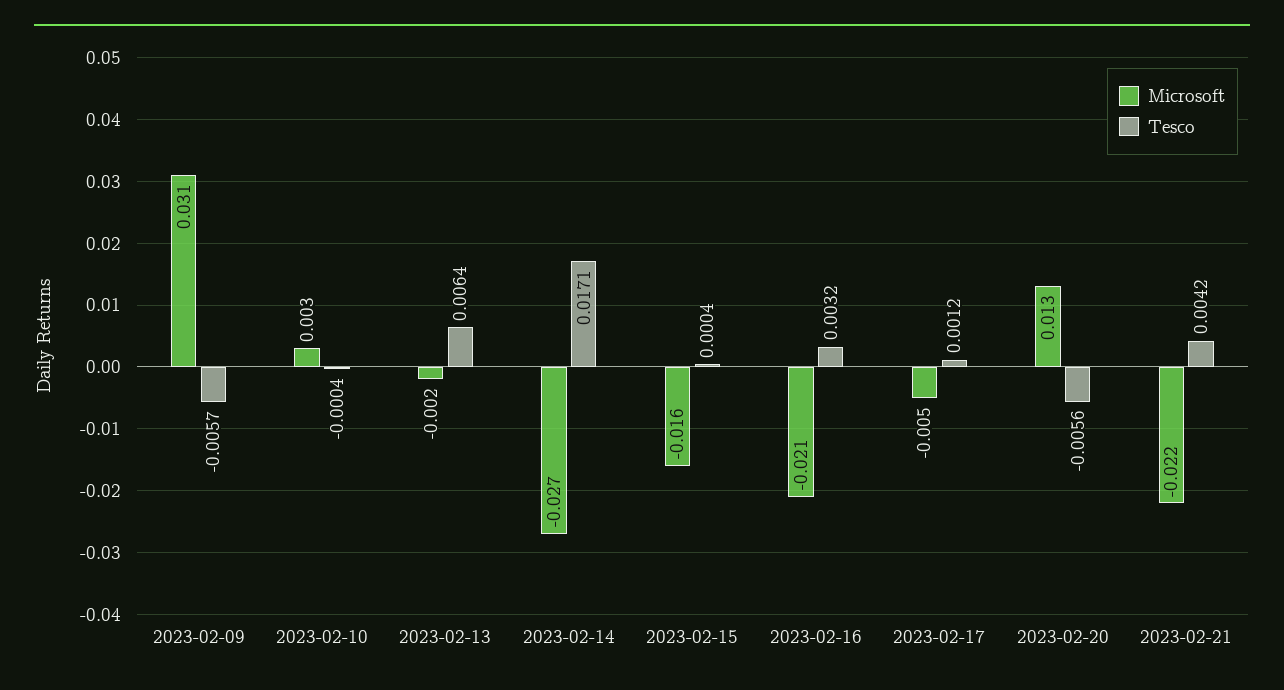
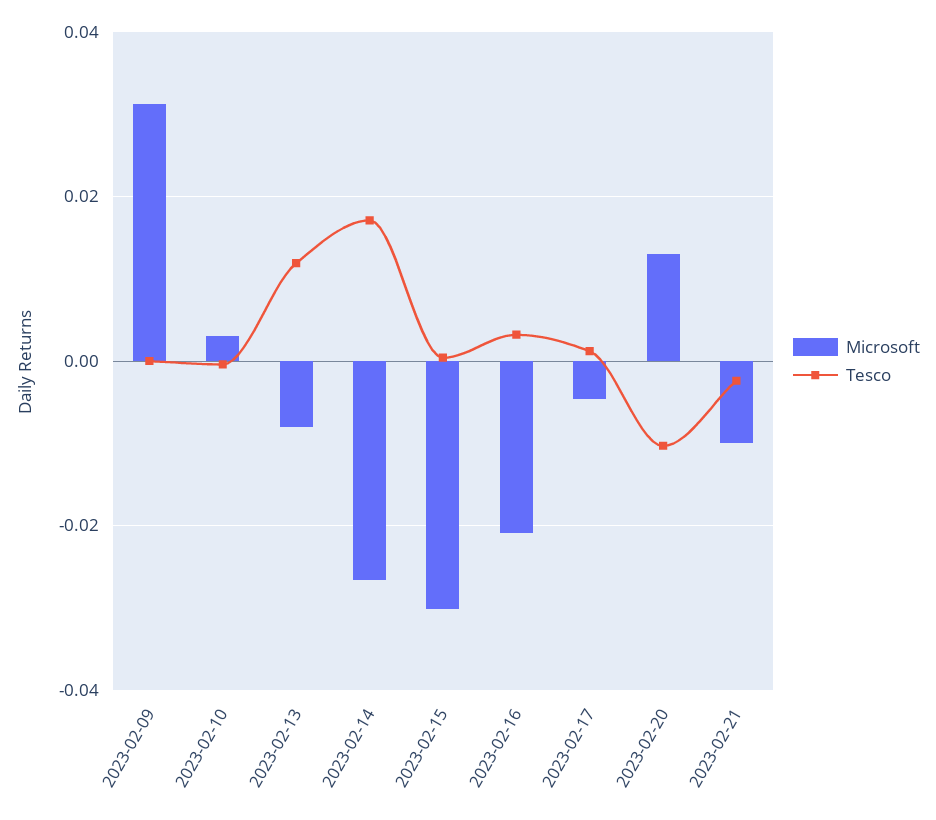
  {
    "Microsoft": {
      "2023-02-09": 0.031,
      "2023-02-10": 0.003,
-     "2023-02-13": -0.002,
+     "2023-02-13": -0.008,
      "2023-02-14": -0.027,
-     "2023-02-15": -0.016,
+     "2023-02-15": -0.03,
      "2023-02-16": -0.021,
      "2023-02-17": -0.005,
      "2023-02-20": 0.013,
-     "2023-02-21": -0.022
+     "2023-02-21": -0.01
    },
    "Tesco": {
-     "2023-02-09": -0.0057,
+     "2023-02-09": 0,
      "2023-02-10": -0.0004,
-     "2023-02-13": 0.0064,
+     "2023-02-13": 0.012,
      "2023-02-14": 0.0171,
      "2023-02-15": 0.0004,
      "2023-02-16": 0.0032,
      "2023-02-17": 0.0012,
-     "2023-02-20": -0.0056,
+     "2023-02-20": -0.01,
-     "2023-02-21": 0.0042
+     "2023-02-21": -0.002
    }
  }

